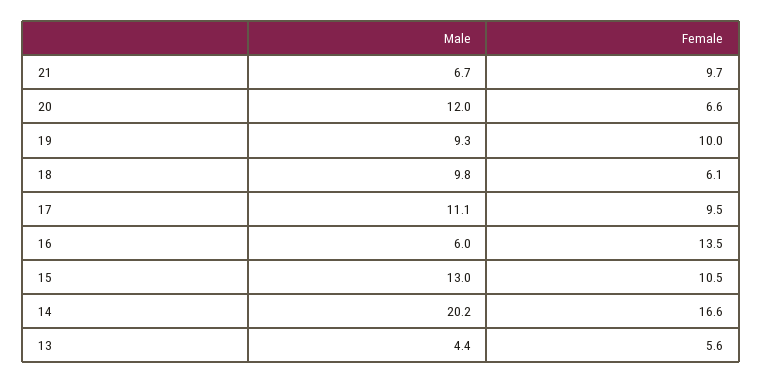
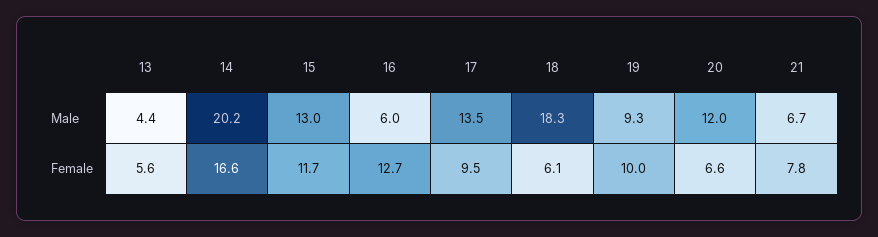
  {
    "Male": {
      "21": 6.7,
      "20": 12,
      "19": 9.3,
-     "18": 9.8,
+     "18": 18.3,
-     "17": 11.1,
+     "17": 13.5,
      "16": 6,
      "15": 13,
      "14": 20.2,
      "13": 4.4
    },
    "Female": {
-     "21": 9.7,
+     "21": 7.8,
      "20": 6.6,
      "19": 10,
      "18": 6.1,
      "17": 9.5,
-     "16": 13.5,
+     "16": 12.7,
-     "15": 10.5,
+     "15": 11.7,
      "14": 16.6,
      "13": 5.6
    }
  }

